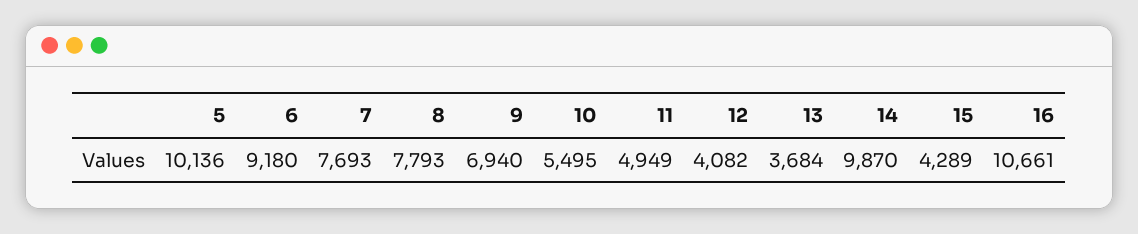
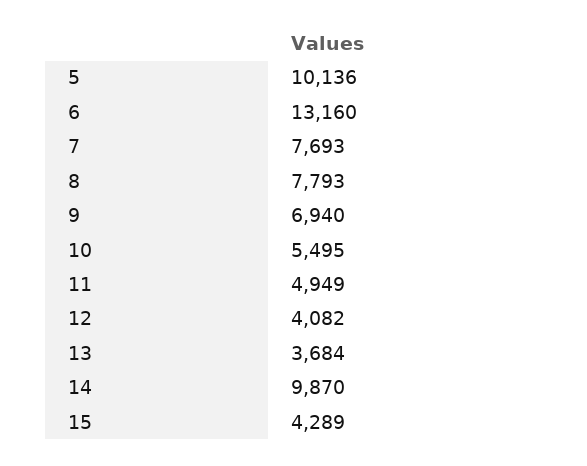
  {
    "5": 10136,
-   "6": 9180,
+   "6": 13160,
    "7": 7693,
    "8": 7793,
    "9": 6940,
    "10": 5495,
    "11": 4949,
    "12": 4082,
    "13": 3684,
    "14": 9870,
-   "15": 4289,
+   "15": 4289
-   "16": 10661
  }

